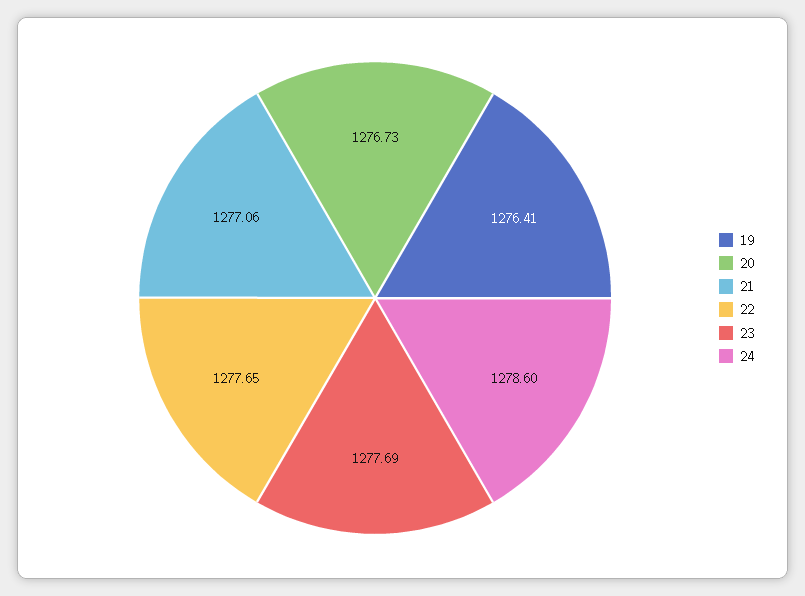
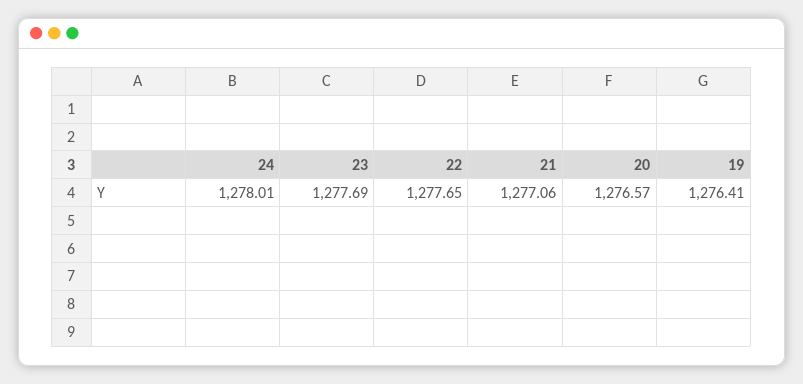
  {
    "19": 1276.41,
-   "20": 1276.73,
+   "20": 1276.57,
    "21": 1277.06,
    "22": 1277.65,
    "23": 1277.69,
-   "24": 1278.6
+   "24": 1278.01
  }

